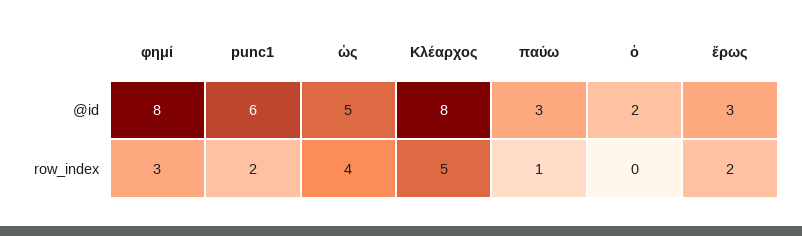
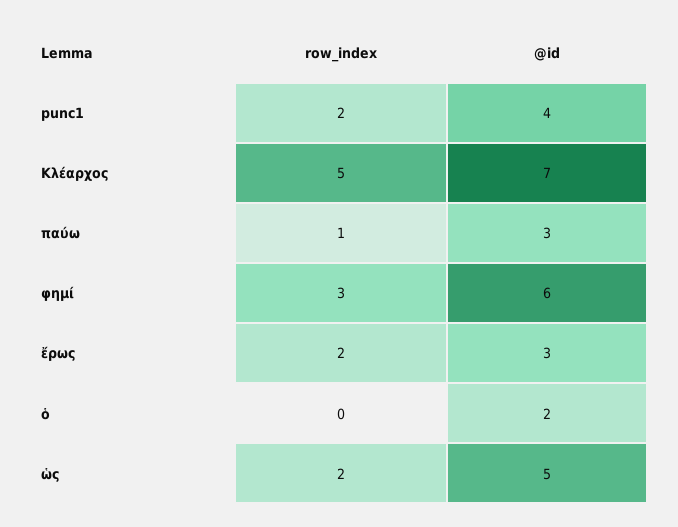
  {
    "φημί": {
-     "@id": 8,
+     "@id": 6,
      "row_index": 3
    },
    "punc1": {
-     "@id": 6,
+     "@id": 4,
      "row_index": 2
    },
    "ὡς": {
      "@id": 5,
-     "row_index": 4
+     "row_index": 2
    },
    "Κλέαρχος": {
-     "@id": 8,
+     "@id": 7,
      "row_index": 5
    },
    "παύω": {
      "@id": 3,
      "row_index": 1
    },
    "ὁ": {
      "@id": 2,
      "row_index": 0
    },
    "ἔρως": {
      "@id": 3,
      "row_index": 2
    }
  }

